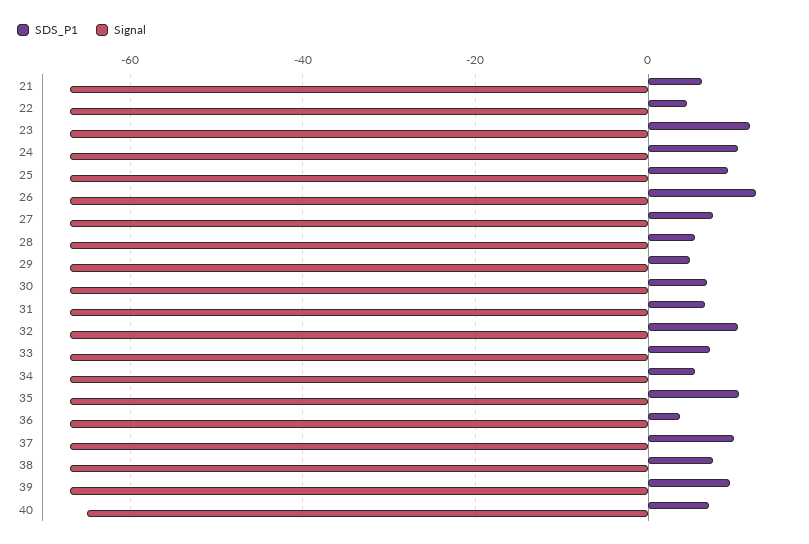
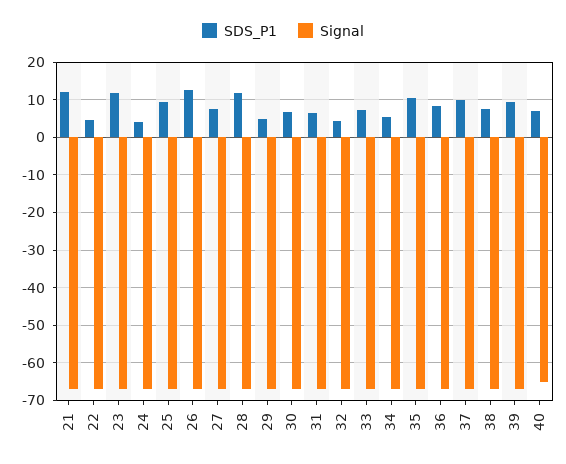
  {
    "SDS_P1": {
-     "21": 6,
+     "21": 12,
      "22": 4,
      "23": 12,
-     "24": 10,
+     "24": 4,
      "25": 10,
      "26": 12,
      "27": 8,
-     "28": 6,
+     "28": 12,
      "29": 4,
      "30": 6,
      "31": 6,
-     "32": 10,
+     "32": 4,
      "33": 8,
      "34": 6,
      "35": 10,
-     "36": 4,
+     "36": 8,
      "37": 10,
      "38": 8,
      "39": 10,
      "40": 8
    },
    "Signal": {
      "21": -68,
      "22": -68,
      "23": -68,
      "24": -68,
      "25": -68,
      "26": -68,
      "27": -68,
      "28": -68,
      "29": -68,
      "30": -68,
      "31": -68,
      "32": -68,
      "33": -68,
      "34": -68,
      "35": -68,
      "36": -68,
      "37": -68,
      "38": -68,
      "39": -68,
      "40": -66
    }
  }

